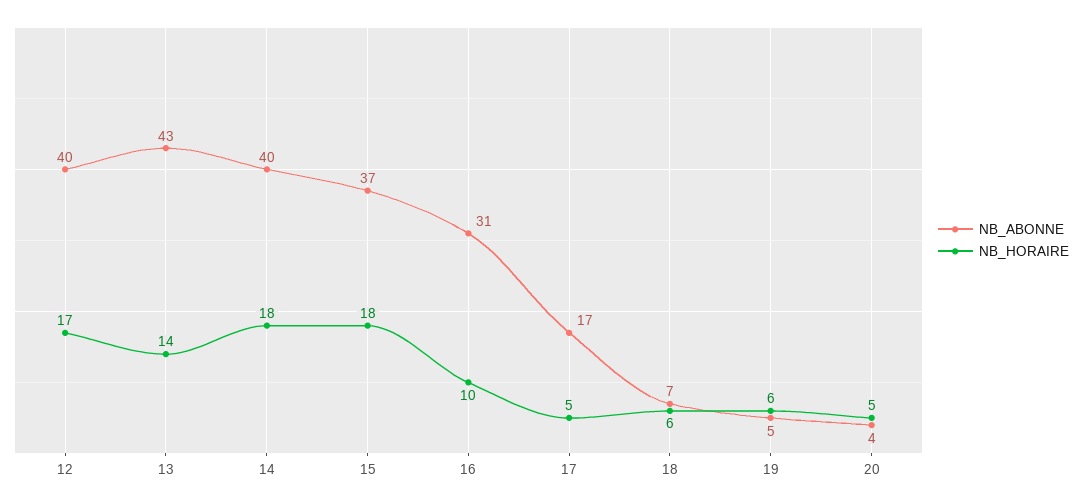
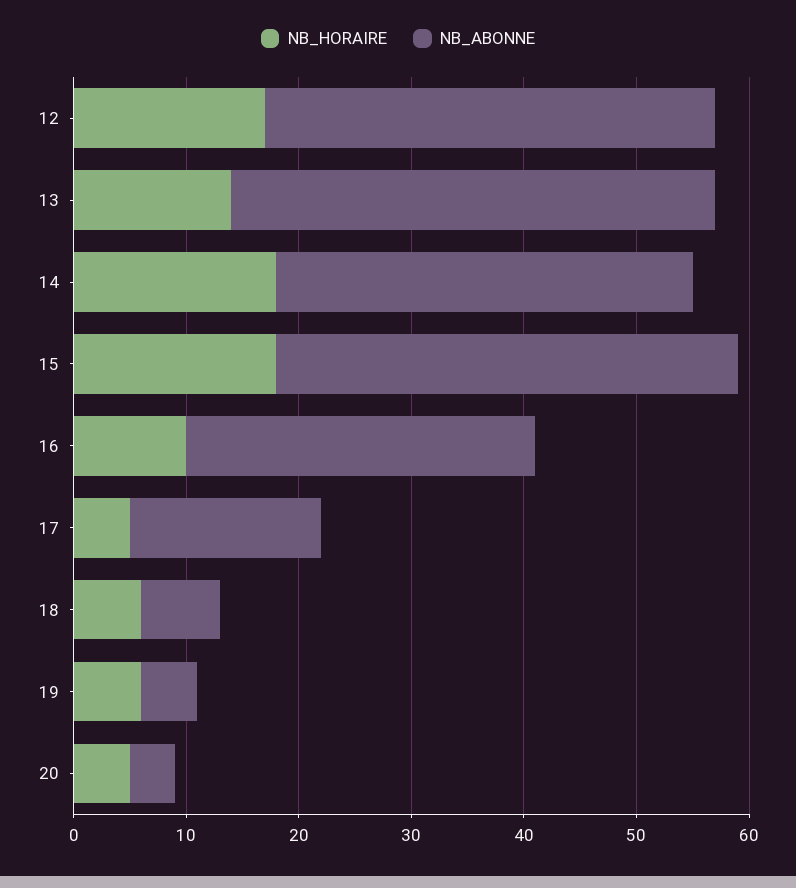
  {
    "NB_ABONNE": {
      "12": 40,
      "13": 43,
-     "14": 40,
+     "14": 37,
-     "15": 37,
+     "15": 41,
      "16": 31,
      "17": 17,
      "18": 7,
      "19": 5,
      "20": 4
    },
    "NB_HORAIRE": {
      "12": 17,
      "13": 14,
      "14": 18,
      "15": 18,
      "16": 10,
      "17": 5,
      "18": 6,
      "19": 6,
      "20": 5
    }
  }

